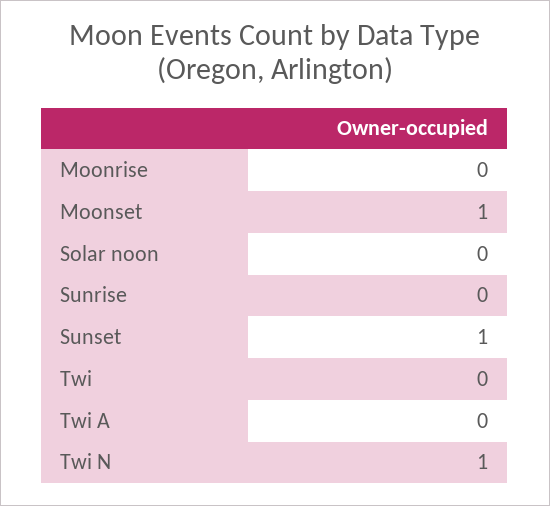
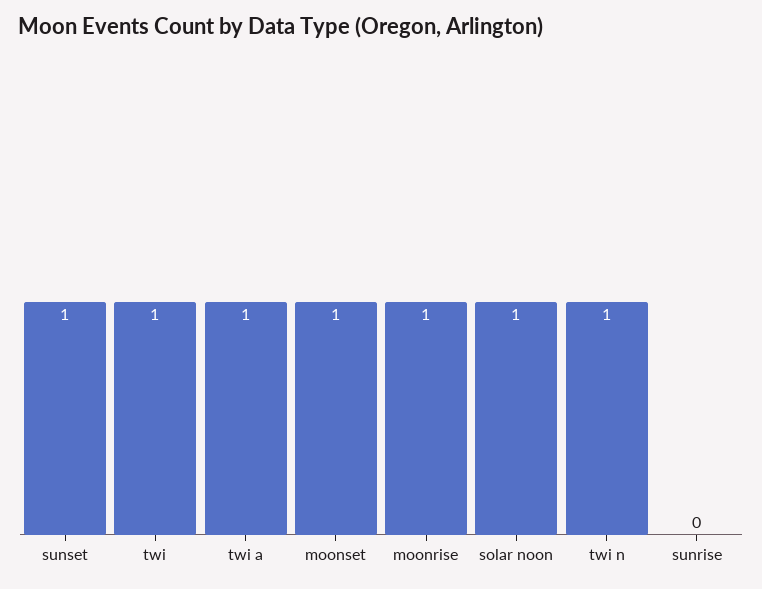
  {
-   "Moonrise": 0,
+   "Moonrise": 1,
    "Moonset": 1,
-   "Solar noon": 0,
+   "Solar noon": 1,
    "Sunrise": 0,
    "Sunset": 1,
-   "Twi": 0,
+   "Twi": 1,
-   "Twi A": 0,
+   "Twi A": 1,
    "Twi N": 1
  }

